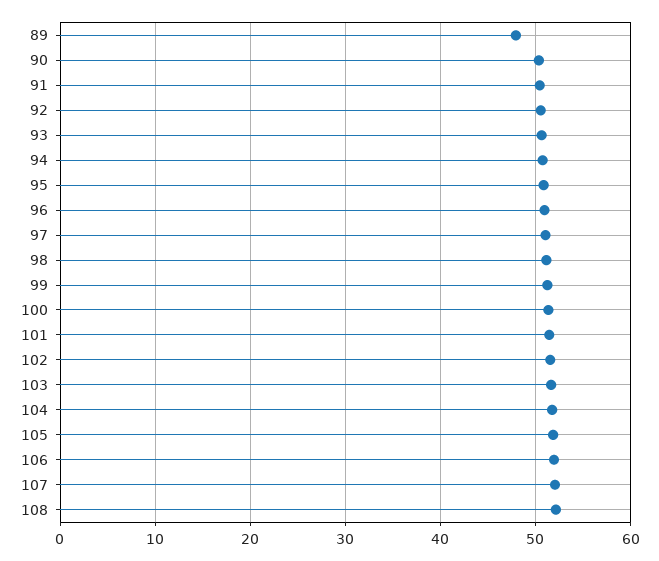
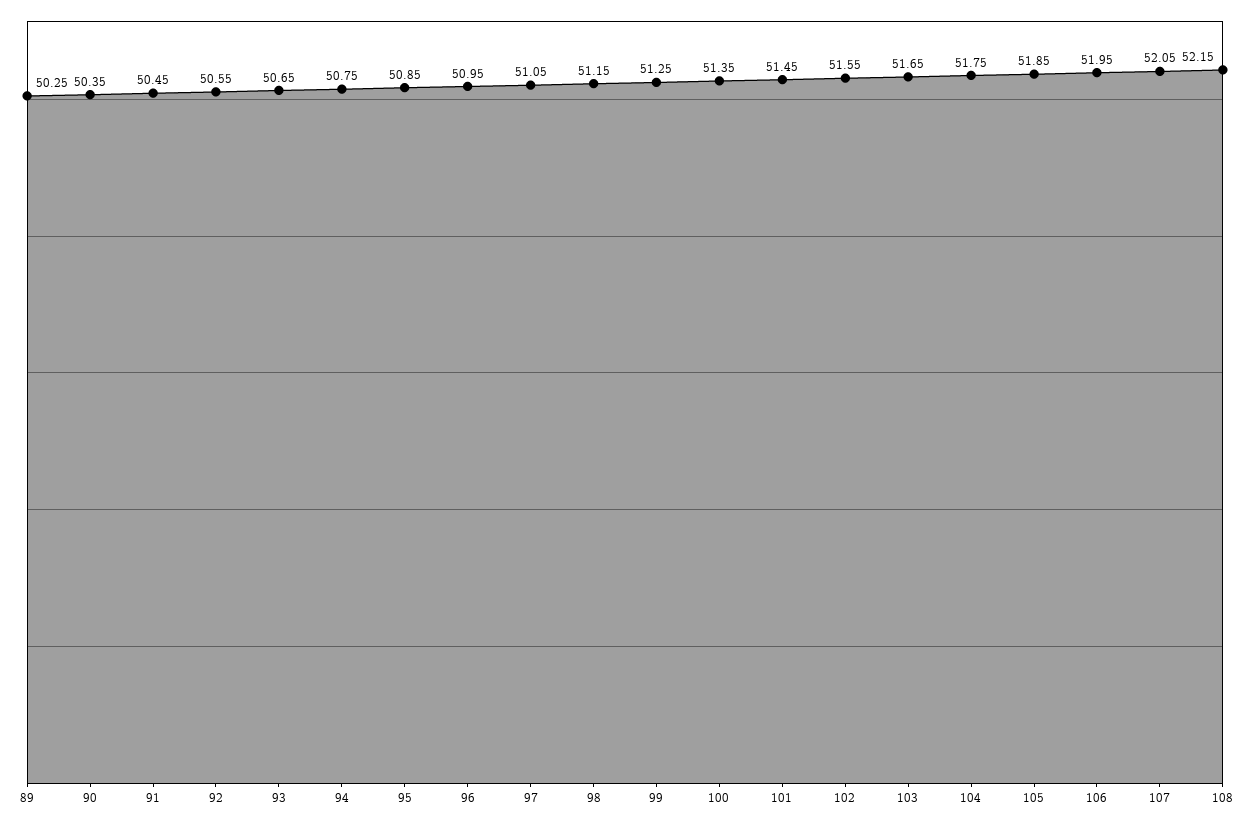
  {
-   "89": 48,
+   "89": 50.25,
    "90": 50.35,
    "91": 50.45,
    "92": 50.55,
    "93": 50.65,
    "94": 50.75,
    "95": 50.85,
    "96": 50.95,
    "97": 51.05,
    "98": 51.15,
    "99": 51.25,
    "100": 51.35,
    "101": 51.45,
    "102": 51.55,
    "103": 51.65,
    "104": 51.75,
    "105": 51.85,
    "106": 51.95,
    "107": 52.05,
    "108": 52.15
  }

